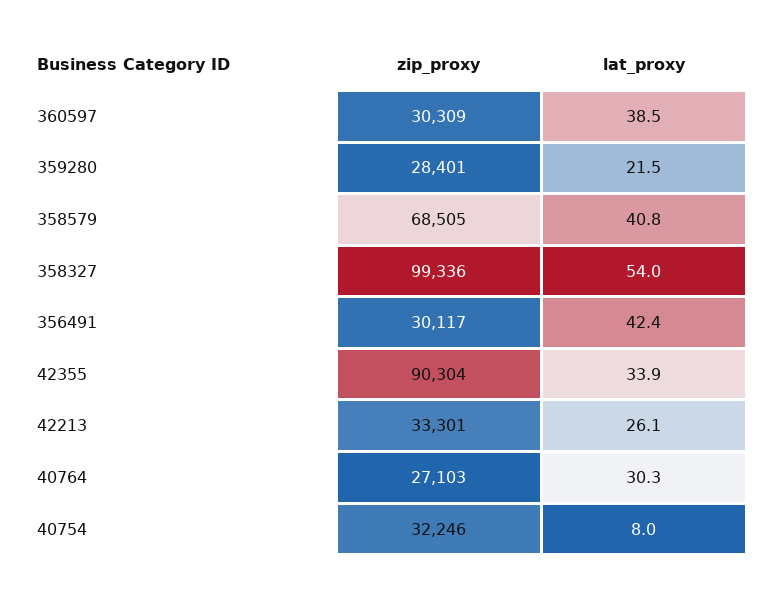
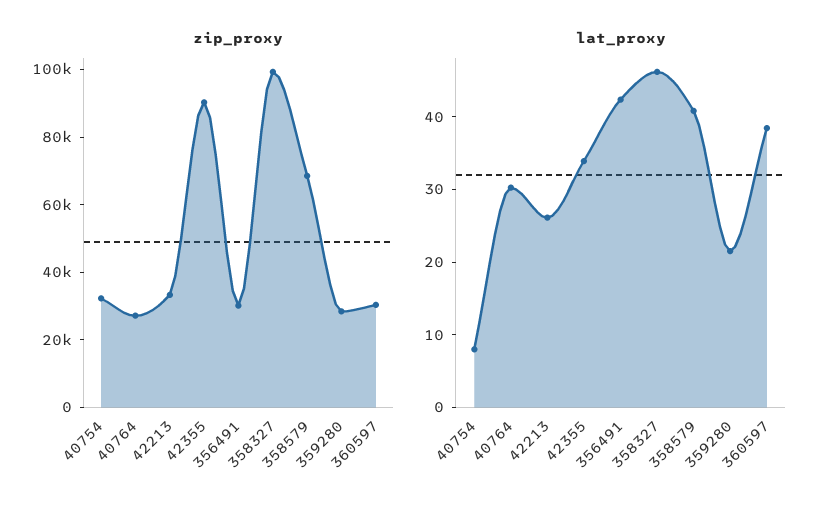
  {
    "zip_proxy": {
      "360597": 30309,
      "359280": 28401,
      "358579": 68505,
      "358327": 99336,
      "356491": 30117,
      "42355": 90304,
      "42213": 33301,
      "40764": 27103,
      "40754": 32246
    },
    "lat_proxy": {
      "360597": 38.5,
      "359280": 21.5,
      "358579": 40.8,
-     "358327": 54,
+     "358327": 46,
      "356491": 42.4,
      "42355": 33.9,
      "42213": 26.1,
      "40764": 30.3,
      "40754": 8
    }
  }

